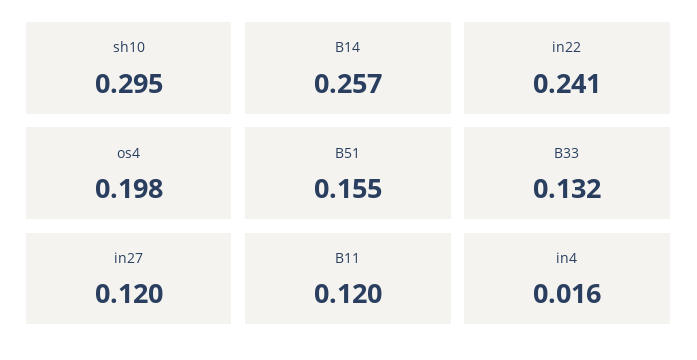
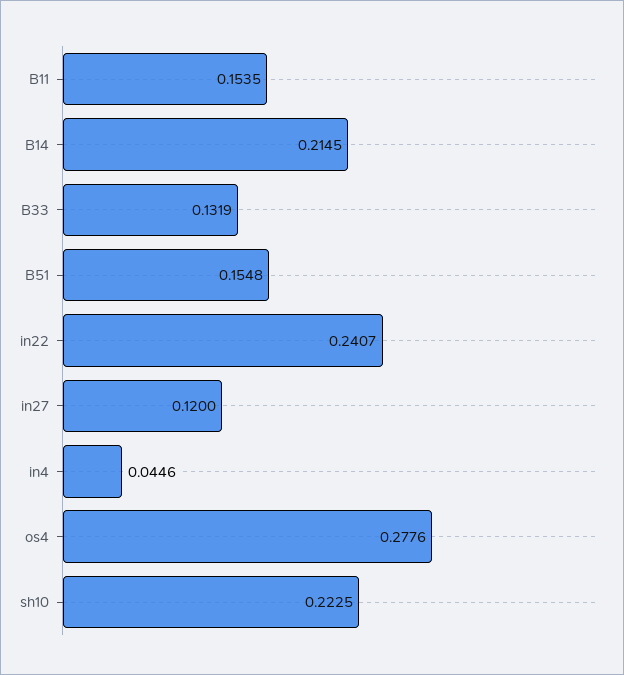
  {
-   "sh10": 0.295,
+   "sh10": 0.2225,
-   "B14": 0.257,
+   "B14": 0.2145,
    "in22": 0.2407,
-   "os4": 0.198,
+   "os4": 0.2776,
    "B51": 0.1548,
    "B33": 0.1319,
    "in27": 0.12,
-   "B11": 0.12,
+   "B11": 0.1535,
-   "in4": 0.016
+   "in4": 0.0446
  }

